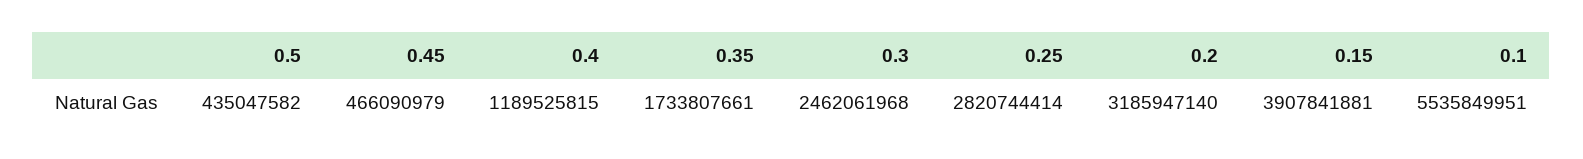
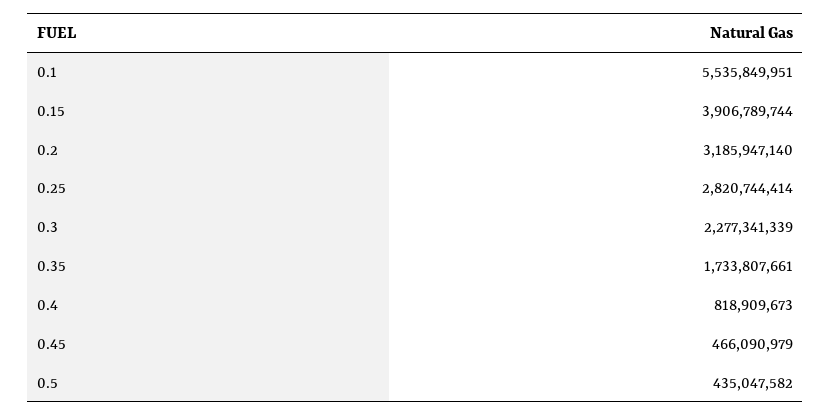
  {
    "0.5": 435047582,
    "0.45": 466090979,
-   "0.4": 1189525815,
+   "0.4": 818909673,
    "0.35": 1733807661,
-   "0.3": 2462061968,
+   "0.3": 2277341339,
    "0.25": 2820744414,
    "0.2": 3185947140,
-   "0.15": 3907841881,
+   "0.15": 3906789744,
    "0.1": 5535849951
  }

